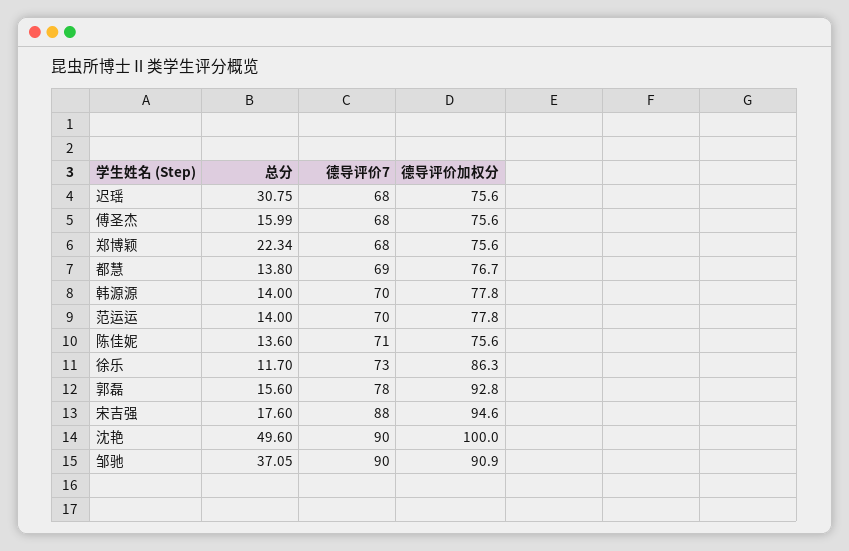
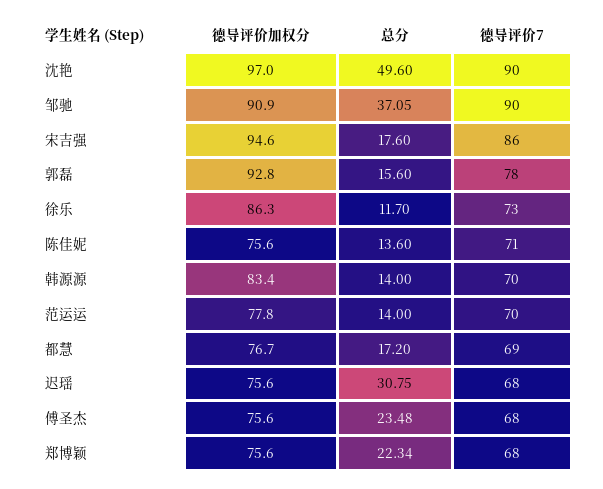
  {
    "总分": {
      "迟瑶": 30.75,
-     "傅圣杰": 15.99,
+     "傅圣杰": 23.48,
      "郑博颖": 22.34,
-     "都慧": 13.8,
+     "都慧": 17.2,
      "韩源源": 14,
      "范运运": 14,
      "陈佳妮": 13.6,
      "徐乐": 11.7,
      "郭磊": 15.6,
      "宋吉强": 17.6,
      "沈艳": 49.6,
      "邹驰": 37.05
    },
    "德导评价7": {
      "迟瑶": 68,
      "傅圣杰": 68,
      "郑博颖": 68,
      "都慧": 69,
      "韩源源": 70,
      "范运运": 70,
      "陈佳妮": 71,
      "徐乐": 73,
      "郭磊": 78,
-     "宋吉强": 88,
+     "宋吉强": 86,
      "沈艳": 90,
      "邹驰": 90
    },
    "德导评价加权分": {
      "迟瑶": 75.6,
      "傅圣杰": 75.6,
      "郑博颖": 75.6,
      "都慧": 76.7,
-     "韩源源": 77.8,
+     "韩源源": 83.4,
      "范运运": 77.8,
      "陈佳妮": 75.6,
      "徐乐": 86.3,
      "郭磊": 92.8,
      "宋吉强": 94.6,
-     "沈艳": 100,
+     "沈艳": 97,
      "邹驰": 90.9
    }
  }

